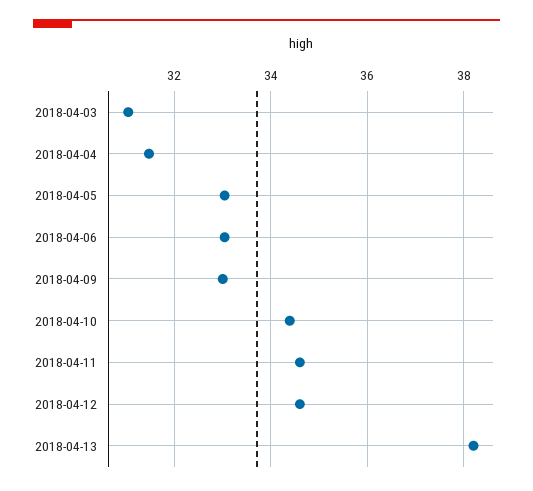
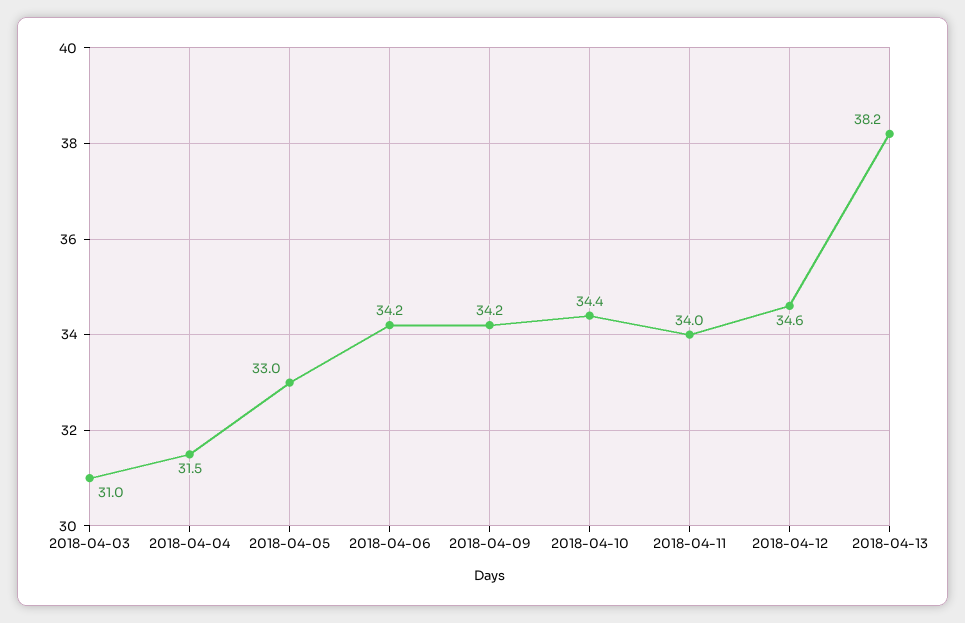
  {
    "2018-04-03": 31,
    "2018-04-04": 31.5,
    "2018-04-05": 33,
-   "2018-04-06": 33,
+   "2018-04-06": 34.2,
-   "2018-04-09": 33,
+   "2018-04-09": 34.2,
    "2018-04-10": 34.4,
-   "2018-04-11": 34.6,
+   "2018-04-11": 34,
    "2018-04-12": 34.6,
    "2018-04-13": 38.2
  }

